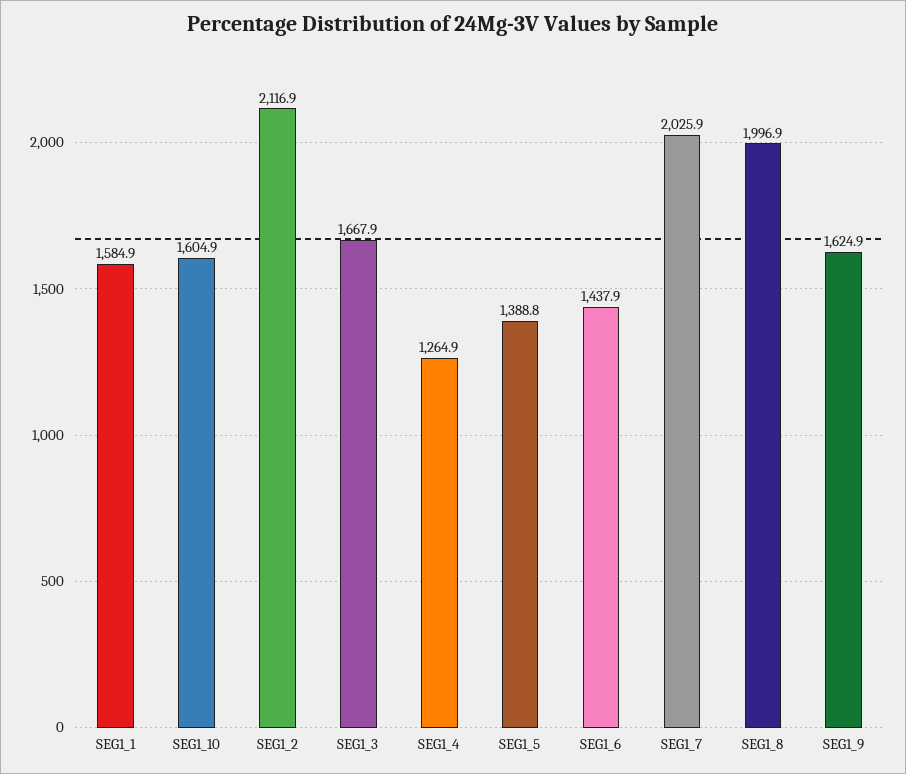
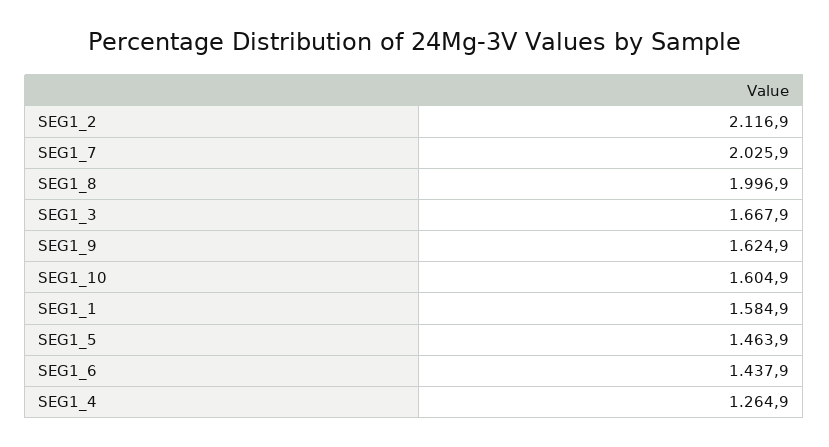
  {
    "SEG1_1": 1584.9,
    "SEG1_10": 1604.9,
    "SEG1_2": 2116.9,
    "SEG1_3": 1667.9,
    "SEG1_4": 1264.9,
-   "SEG1_5": 1388.8,
+   "SEG1_5": 1463.9,
    "SEG1_6": 1437.9,
    "SEG1_7": 2025.9,
    "SEG1_8": 1996.9,
    "SEG1_9": 1624.9
  }

